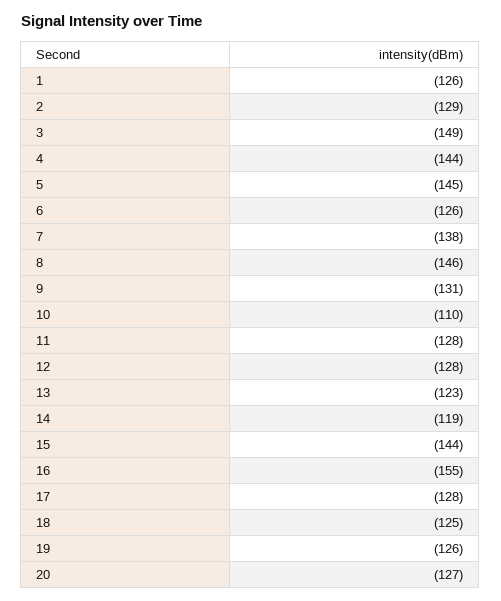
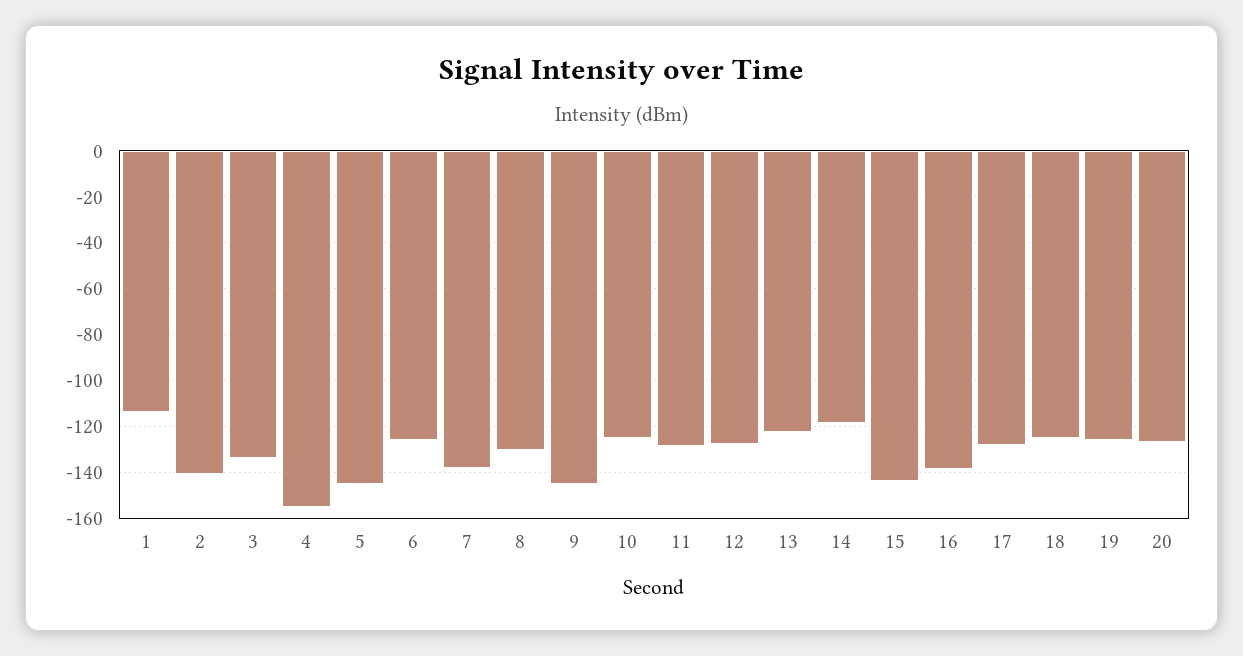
  {
-   "1": -126,
+   "1": -115,
-   "2": -129,
+   "2": -140,
-   "3": -149,
+   "3": -135,
-   "4": -144,
+   "4": -155,
    "5": -145,
    "6": -126,
    "7": -138,
-   "8": -146,
+   "8": -130,
-   "9": -131,
+   "9": -145,
-   "10": -110,
+   "10": -125,
    "11": -128,
    "12": -128,
    "13": -123,
    "14": -119,
    "15": -144,
-   "16": -155,
+   "16": -140,
    "17": -128,
    "18": -125,
    "19": -126,
    "20": -127
  }

